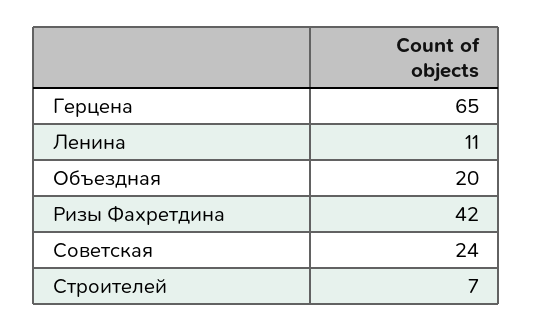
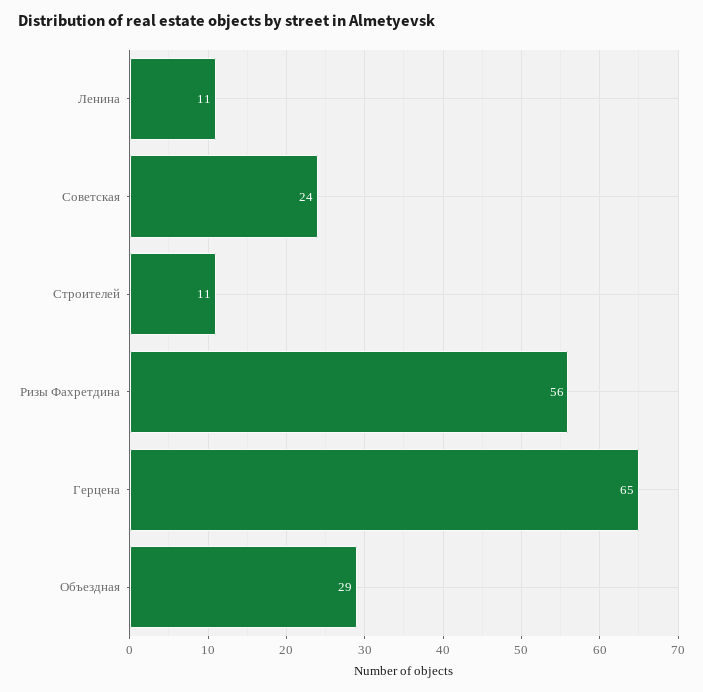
  {
    "Герцена": 65,
    "Ленина": 11,
-   "Объездная": 20,
+   "Объездная": 29,
-   "Ризы Фахретдина": 42,
+   "Ризы Фахретдина": 56,
    "Советская": 24,
-   "Строителей": 7
+   "Строителей": 11
  }

